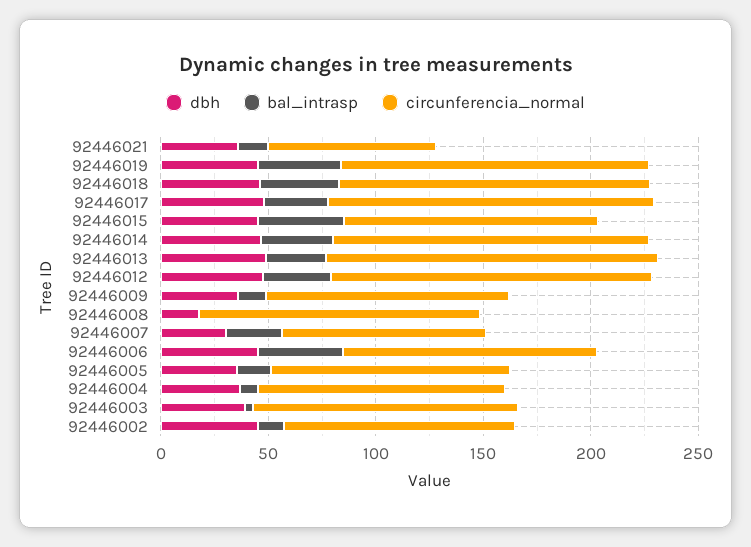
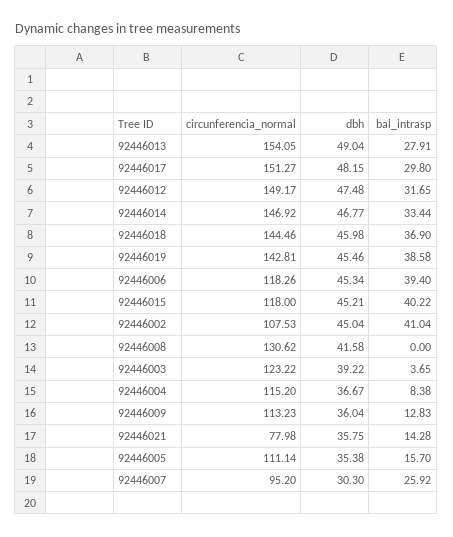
  {
    "dbh": {
      "92446021": 35.75,
      "92446019": 45.46,
      "92446018": 45.98,
      "92446017": 48.15,
      "92446015": 45.21,
      "92446014": 46.77,
      "92446013": 49.04,
      "92446012": 47.48,
      "92446009": 36.04,
-     "92446008": 20,
+     "92446008": 41.58,
      "92446007": 30.3,
      "92446006": 45.34,
      "92446005": 35.38,
      "92446004": 36.67,
      "92446003": 39.22,
      "92446002": 45.04
    },
    "bal_intrasp": {
      "92446021": 14.28,
      "92446019": 38.58,
      "92446018": 36.9,
      "92446017": 29.8,
      "92446015": 40.22,
      "92446014": 33.44,
      "92446013": 27.91,
      "92446012": 31.65,
      "92446009": 12.83,
      "92446008": 0,
      "92446007": 25.92,
      "92446006": 39.4,
      "92446005": 15.7,
      "92446004": 8.38,
      "92446003": 3.65,
-     "92446002": 10
+     "92446002": 41.04
    },
    "circunferencia_normal": {
      "92446021": 77.98,
      "92446019": 142.81,
      "92446018": 144.46,
      "92446017": 151.27,
      "92446015": 118,
      "92446014": 146.92,
      "92446013": 154.05,
      "92446012": 149.17,
      "92446009": 113.23,
      "92446008": 130.62,
      "92446007": 95.2,
      "92446006": 118.26,
      "92446005": 111.14,
      "92446004": 115.2,
      "92446003": 123.22,
      "92446002": 107.53
    }
  }

